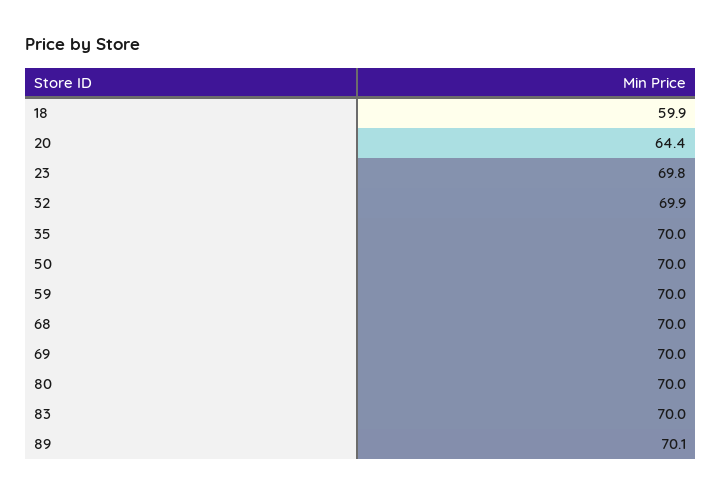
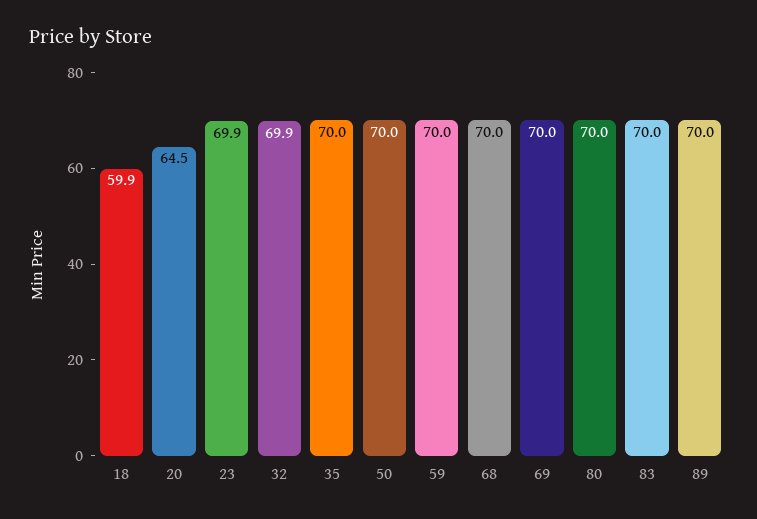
  {
    "18": 59.9,
-   "20": 64.4,
+   "20": 64.5,
-   "23": 69.8,
+   "23": 69.9,
    "32": 69.9,
    "35": 70,
    "50": 70,
    "59": 70,
    "68": 70,
    "69": 70,
    "80": 70,
    "83": 70,
-   "89": 70.1
+   "89": 70
  }

